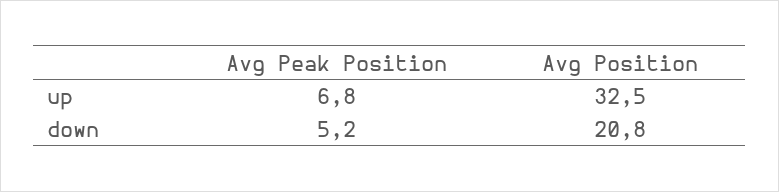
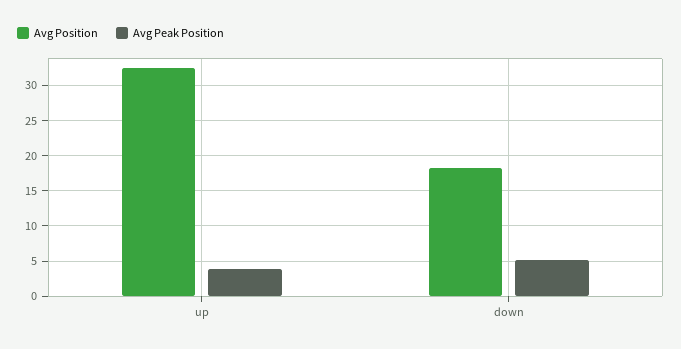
  {
    "Avg Peak Position": {
-     "up": 6.8,
+     "up": 4,
      "down": 5.2
    },
    "Avg Position": {
      "up": 32.5,
-     "down": 20.8
+     "down": 18
    }
  }

